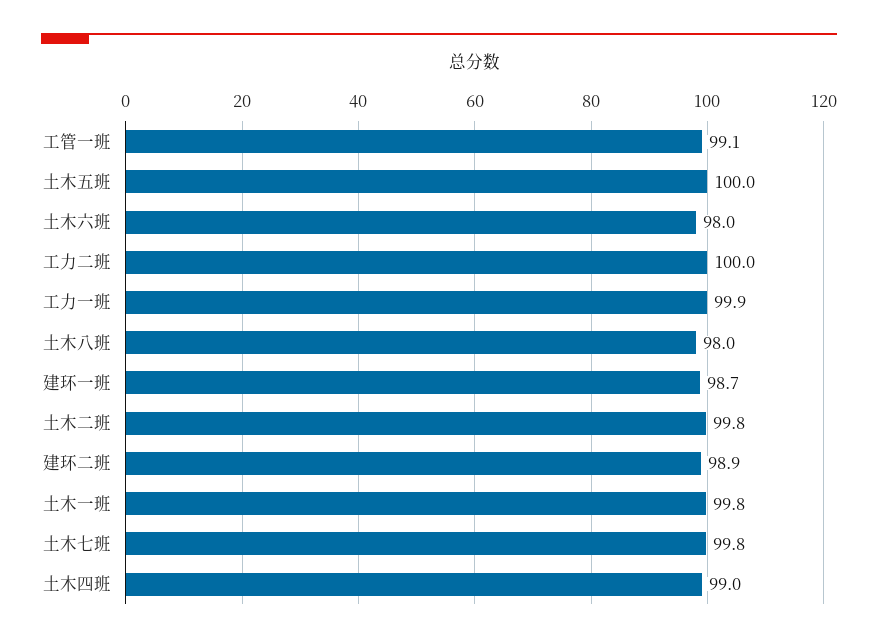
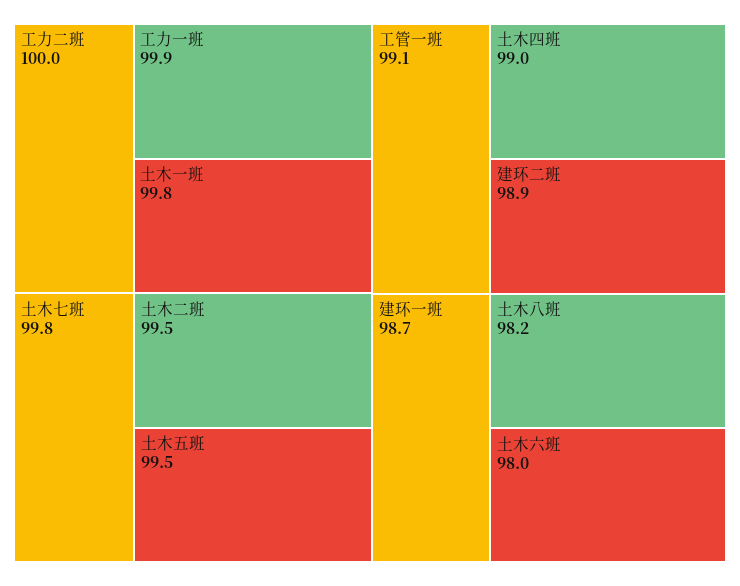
  {
    "工管一班": 99.1,
-   "土木五班": 100,
+   "土木五班": 99.5,
    "土木六班": 98,
    "工力二班": 100,
    "工力一班": 99.9,
-   "土木八班": 98,
+   "土木八班": 98.2,
    "建环一班": 98.7,
-   "土木二班": 99.8,
+   "土木二班": 99.5,
    "建环二班": 98.9,
    "土木一班": 99.8,
    "土木七班": 99.8,
    "土木四班": 99
  }

